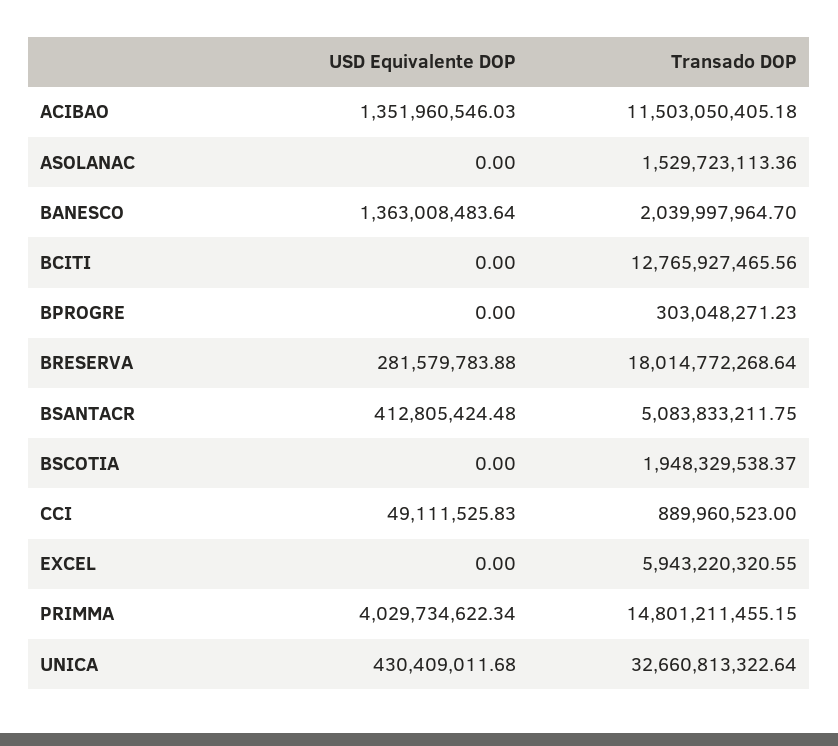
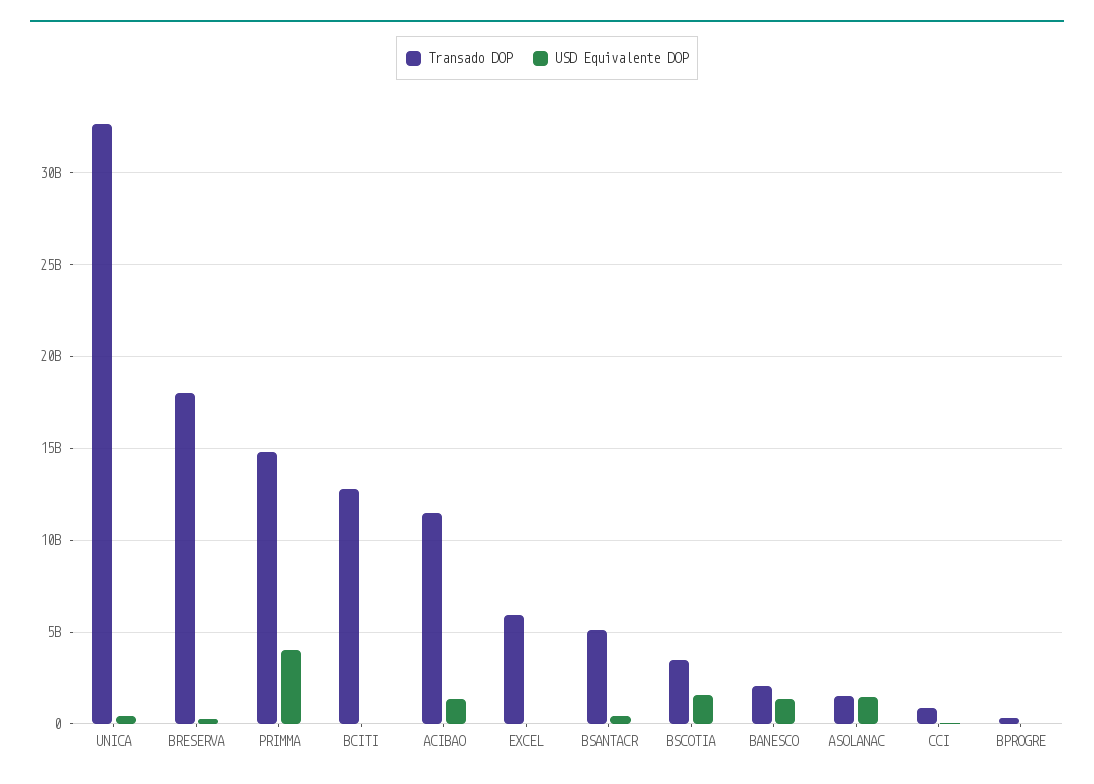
  {
    "USD Equivalente DOP": {
      "ACIBAO": 1351960546.03,
-     "ASOLANAC": 0,
+     "ASOLANAC": 1500000000,
      "BANESCO": 1363008483.64,
      "BCITI": 0,
      "BPROGRE": 0,
      "BRESERVA": 281579783.88,
      "BSANTACR": 412805424.48,
-     "BSCOTIA": 0,
+     "BSCOTIA": 1500000000,
      "CCI": 49111525.83,
      "EXCEL": 0,
      "PRIMMA": 4029734622.34,
      "UNICA": 430409011.68
    },
    "Transado DOP": {
      "ACIBAO": 11503050405.18,
      "ASOLANAC": 1529723113.36,
      "BANESCO": 2039997964.7,
      "BCITI": 12765927465.56,
      "BPROGRE": 303048271.23,
      "BRESERVA": 18014772268.64,
      "BSANTACR": 5083833211.75,
-     "BSCOTIA": 1948329538.37,
+     "BSCOTIA": 3500000000,
      "CCI": 889960523,
      "EXCEL": 5943220320.55,
      "PRIMMA": 14801211455.15,
      "UNICA": 32660813322.64
    }
  }

